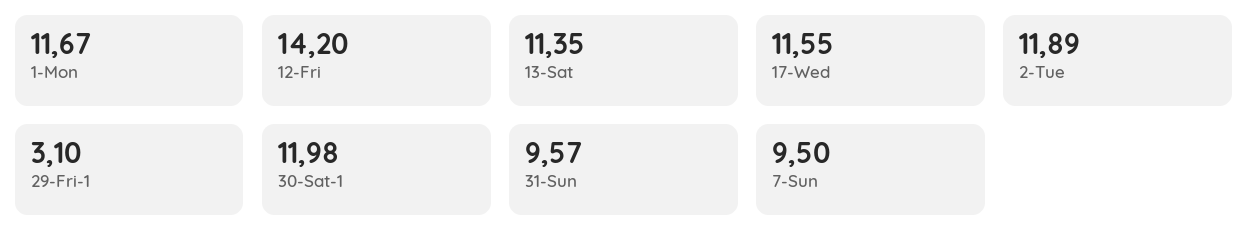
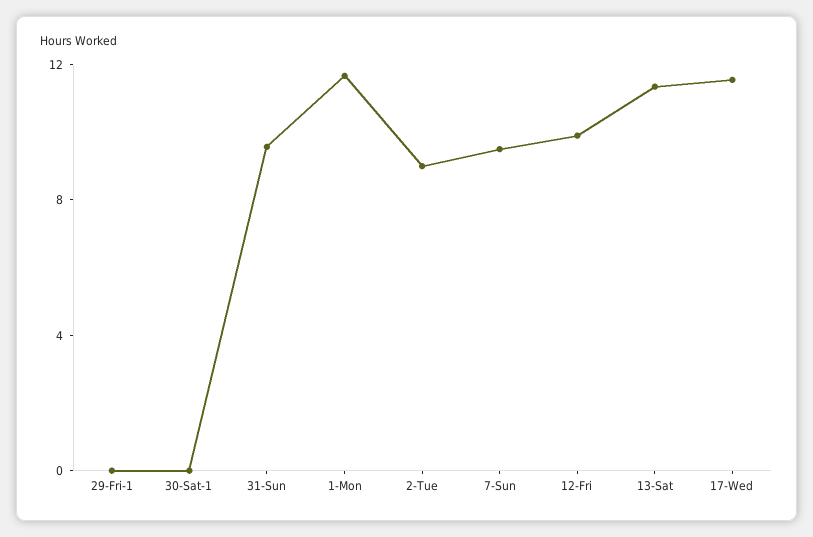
  {
    "1-Mon": 11.67,
-   "12-Fri": 14.2,
+   "12-Fri": 10,
    "13-Sat": 11.35,
    "17-Wed": 11.55,
-   "2-Tue": 11.89,
+   "2-Tue": 9,
-   "29-Fri-1": 3.1,
+   "29-Fri-1": 0,
-   "30-Sat-1": 11.98,
+   "30-Sat-1": 0,
    "31-Sun": 9.57,
    "7-Sun": 9.5
  }

